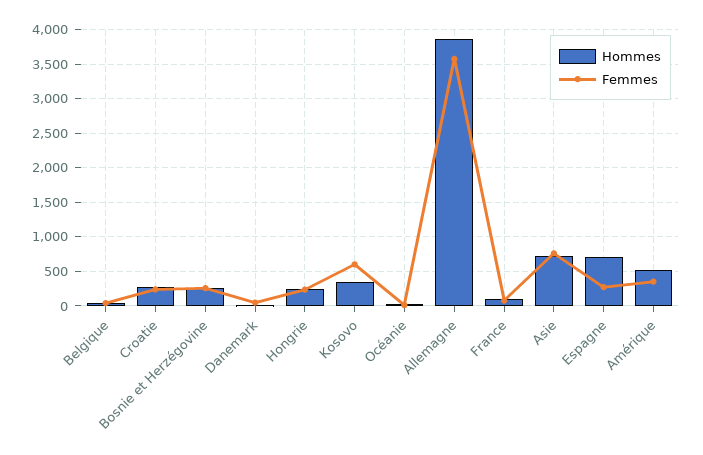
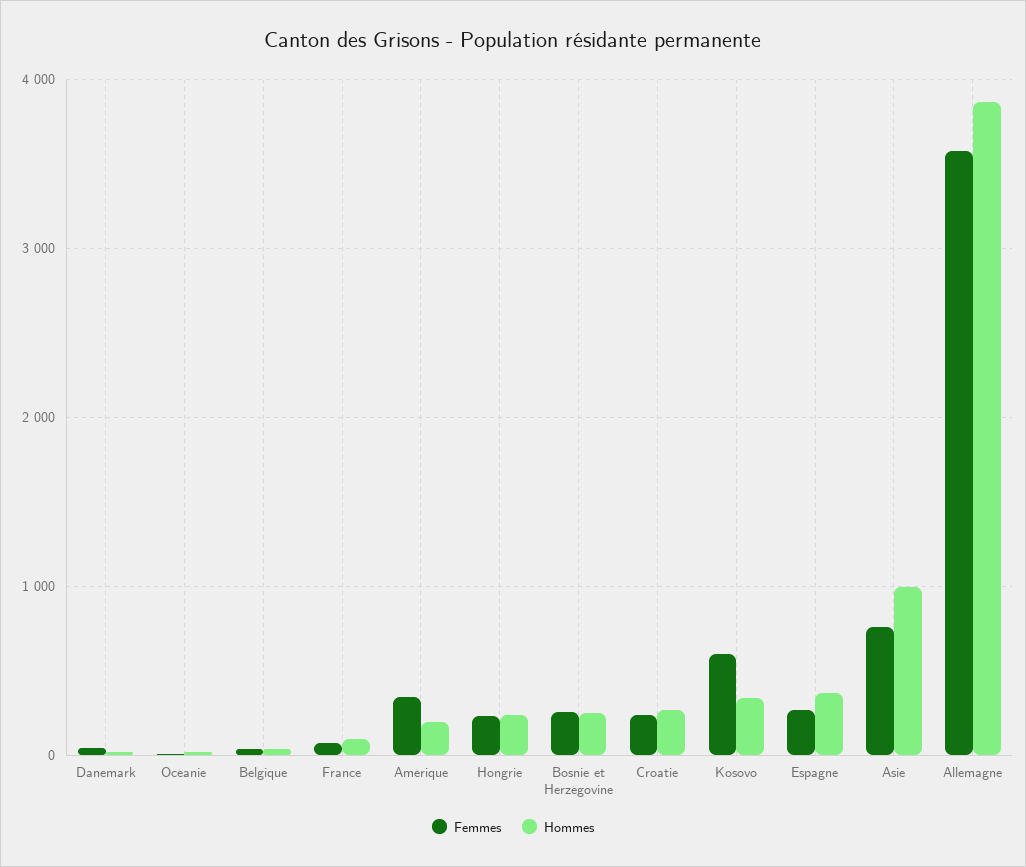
  {
    "Hommes": {
      "Belgique": 0,
      "Croatie": 300,
      "Bosnie et Herzégovine": 300,
      "Danemark": 0,
      "Hongrie": 200,
      "Kosovo": 300,
      "Océanie": 0,
      "Allemagne": 3900,
      "France": 100,
-     "Asie": 700,
+     "Asie": 1000,
-     "Espagne": 700,
+     "Espagne": 400,
-     "Amérique": 500
+     "Amérique": 200
    },
    "Femmes": {
      "Belgique": 0,
      "Croatie": 200,
      "Bosnie et Herzégovine": 300,
      "Danemark": 0,
      "Hongrie": 200,
      "Kosovo": 600,
      "Océanie": 0,
      "Allemagne": 3600,
      "France": 100,
      "Asie": 800,
      "Espagne": 300,
      "Amérique": 300
    }
  }

